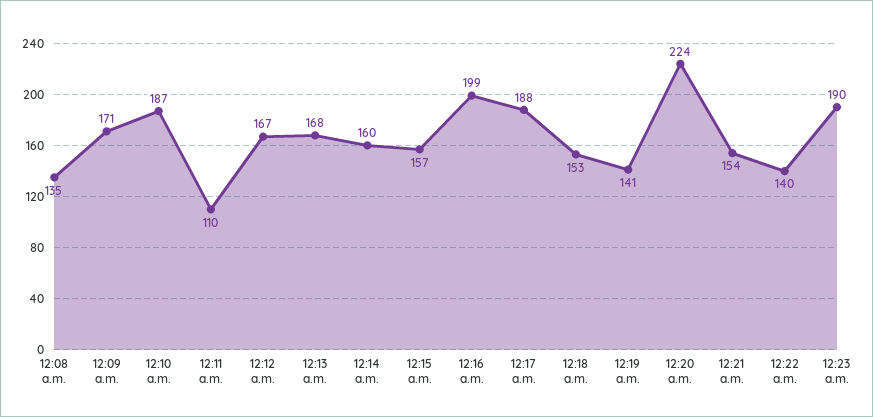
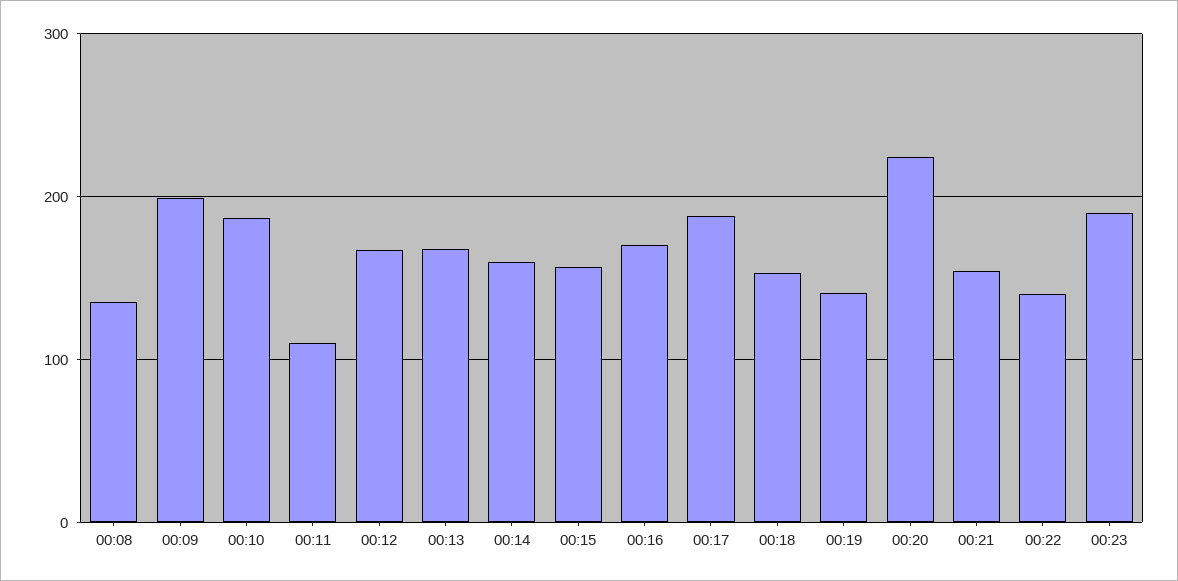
  {
    "12:08 a.m.": 135,
-   "12:09 a.m.": 171,
+   "12:09 a.m.": 200,
    "12:10 a.m.": 187,
    "12:11 a.m.": 110,
    "12:12 a.m.": 167,
    "12:13 a.m.": 168,
    "12:14 a.m.": 160,
    "12:15 a.m.": 157,
-   "12:16 a.m.": 199,
+   "12:16 a.m.": 170,
    "12:17 a.m.": 188,
    "12:18 a.m.": 153,
    "12:19 a.m.": 141,
    "12:20 a.m.": 224,
    "12:21 a.m.": 154,
    "12:22 a.m.": 140,
    "12:23 a.m.": 190
  }

